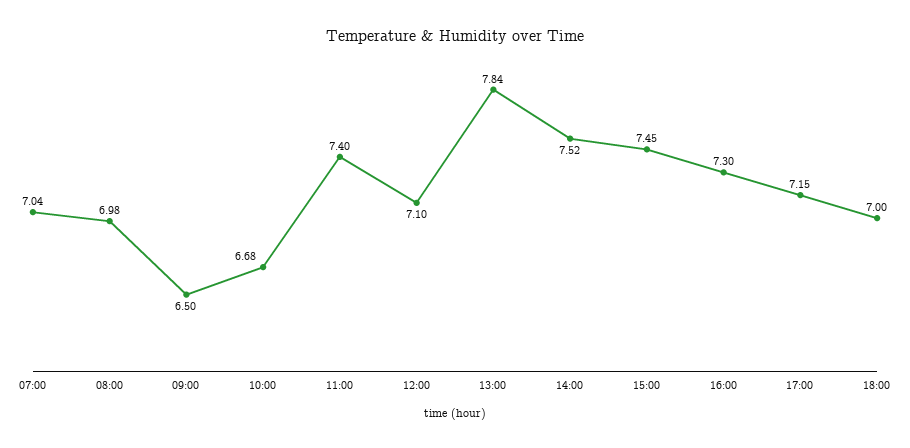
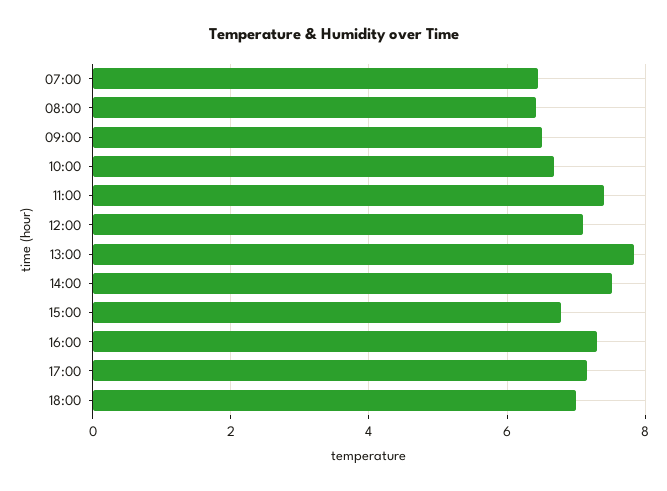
  {
-   "07:00": 7.04,
+   "07:00": 6.4,
-   "08:00": 6.98,
+   "08:00": 6.4,
    "09:00": 6.5,
    "10:00": 6.68,
    "11:00": 7.4,
    "12:00": 7.1,
    "13:00": 7.84,
    "14:00": 7.52,
-   "15:00": 7.45,
+   "15:00": 6.8,
    "16:00": 7.3,
    "17:00": 7.15,
    "18:00": 7
  }

